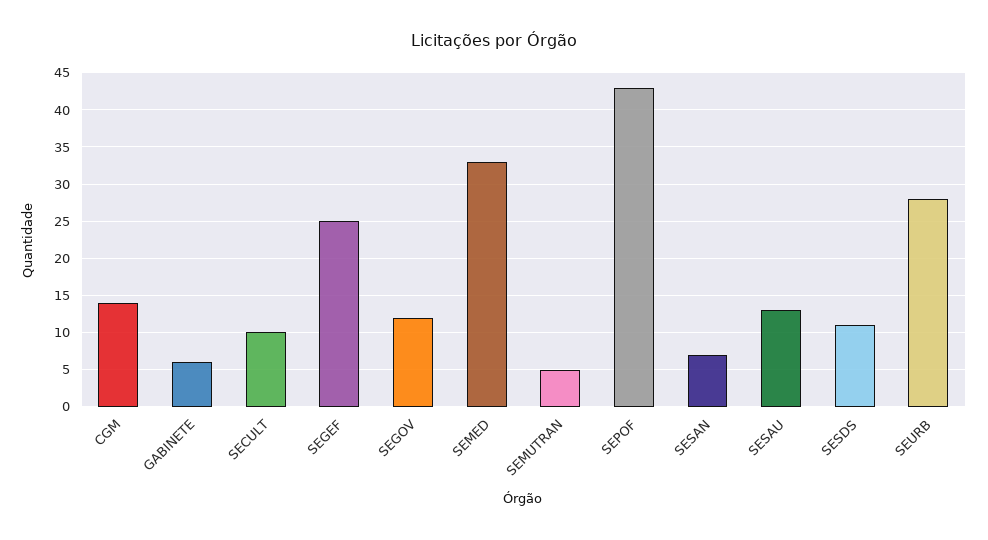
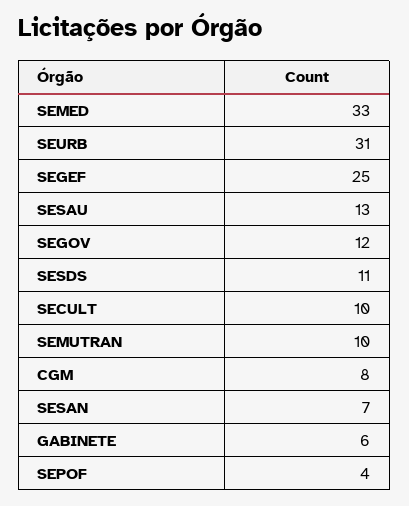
  {
-   "CGM": 14,
+   "CGM": 8,
    "GABINETE": 6,
    "SECULT": 10,
    "SEGEF": 25,
    "SEGOV": 12,
    "SEMED": 33,
-   "SEMUTRAN": 5,
+   "SEMUTRAN": 10,
-   "SEPOF": 43,
+   "SEPOF": 4,
    "SESAN": 7,
    "SESAU": 13,
    "SESDS": 11,
-   "SEURB": 28
+   "SEURB": 31
  }

